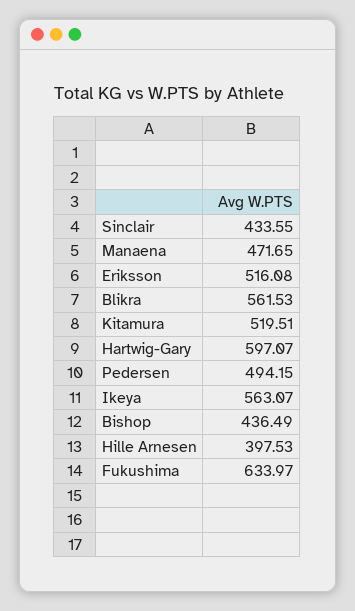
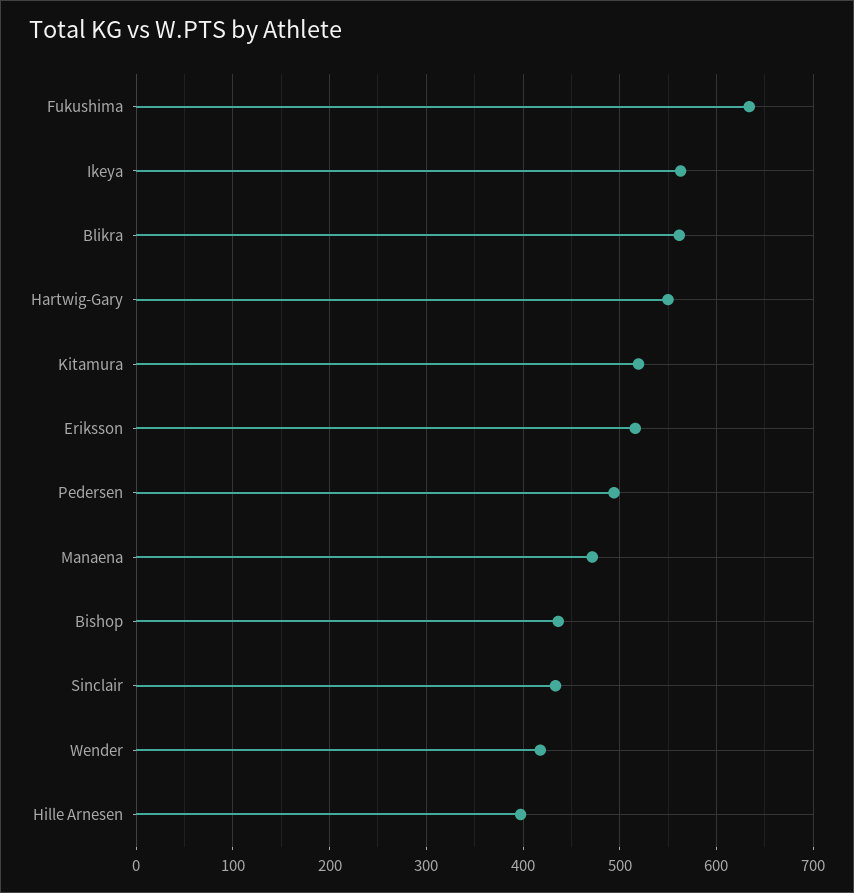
  {
    "Sinclair": 433.55,
    "Manaena": 471.65,
    "Eriksson": 516.08,
    "Blikra": 561.53,
    "Kitamura": 519.51,
-   "Hartwig-Gary": 597.07,
+   "Hartwig-Gary": 550,
    "Pedersen": 494.15,
    "Ikeya": 563.07,
    "Bishop": 436.49,
    "Hille Arnesen": 397.53,
-   "Fukushima": 633.97
+   "Fukushima": 633.97,
+   "Wender": 420
  }

